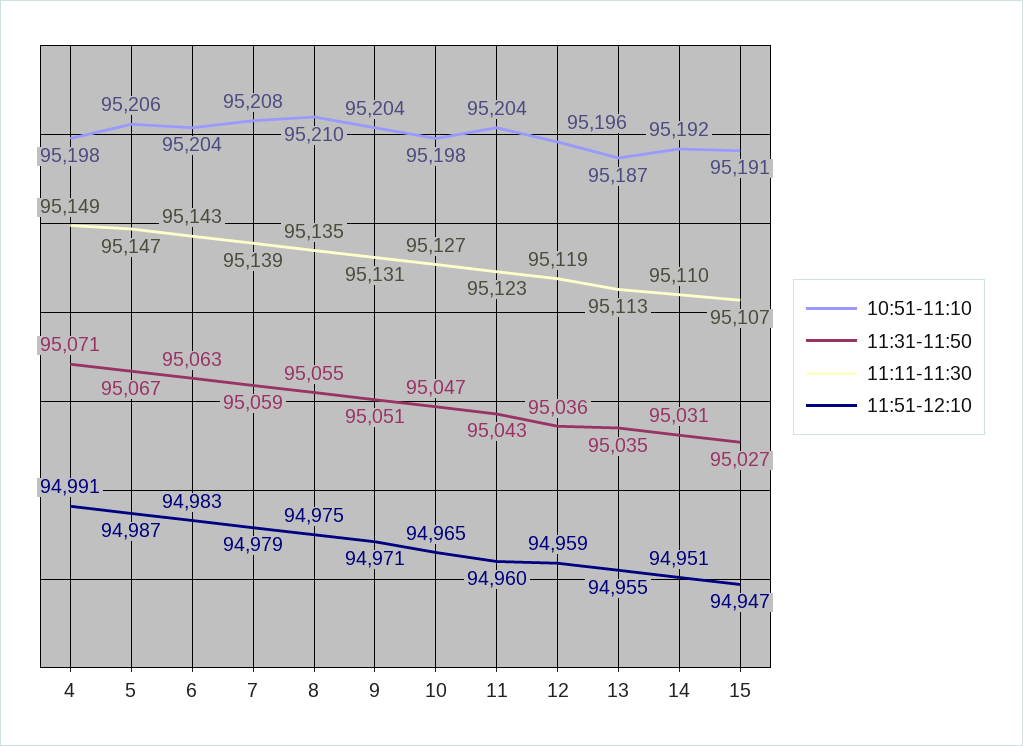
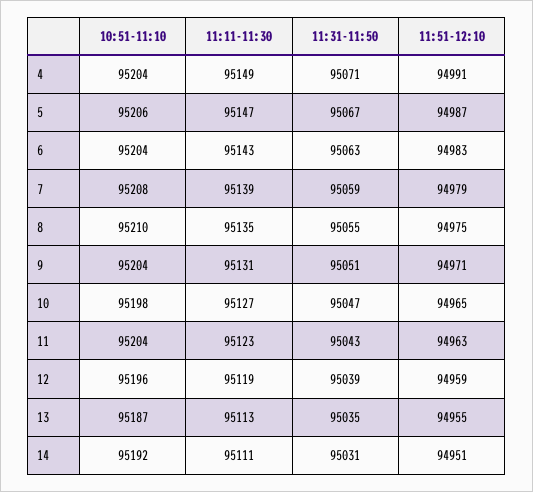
  {
    "10:51-11:10": {
-     "4": 95198,
+     "4": 95204,
      "5": 95206,
      "6": 95204,
      "7": 95208,
      "8": 95210,
      "9": 95204,
      "10": 95198,
      "11": 95204,
      "12": 95196,
      "13": 95187,
-     "14": 95192,
+     "14": 95192
-     "15": 95191
    },
    "11:31-11:50": {
      "4": 95071,
      "5": 95067,
      "6": 95063,
      "7": 95059,
      "8": 95055,
      "9": 95051,
      "10": 95047,
      "11": 95043,
-     "12": 95036,
+     "12": 95039,
      "13": 95035,
-     "14": 95031,
+     "14": 95031
-     "15": 95027
    },
    "11:11-11:30": {
      "4": 95149,
      "5": 95147,
      "6": 95143,
      "7": 95139,
      "8": 95135,
      "9": 95131,
      "10": 95127,
      "11": 95123,
      "12": 95119,
      "13": 95113,
-     "14": 95110,
+     "14": 95111
-     "15": 95107
    },
    "11:51-12:10": {
      "4": 94991,
      "5": 94987,
      "6": 94983,
      "7": 94979,
      "8": 94975,
      "9": 94971,
      "10": 94965,
-     "11": 94960,
+     "11": 94963,
      "12": 94959,
      "13": 94955,
-     "14": 94951,
+     "14": 94951
-     "15": 94947
    }
  }

